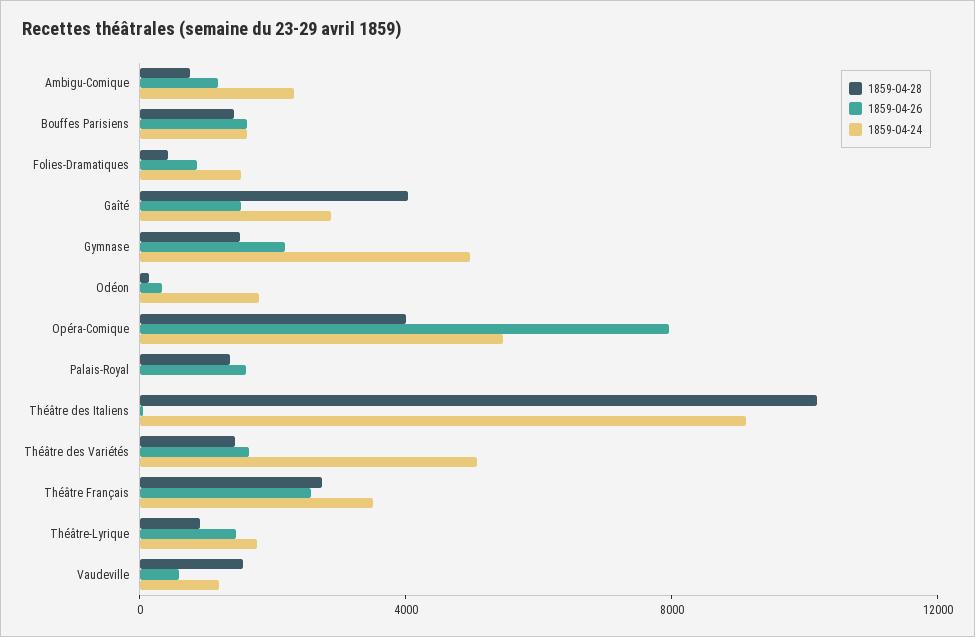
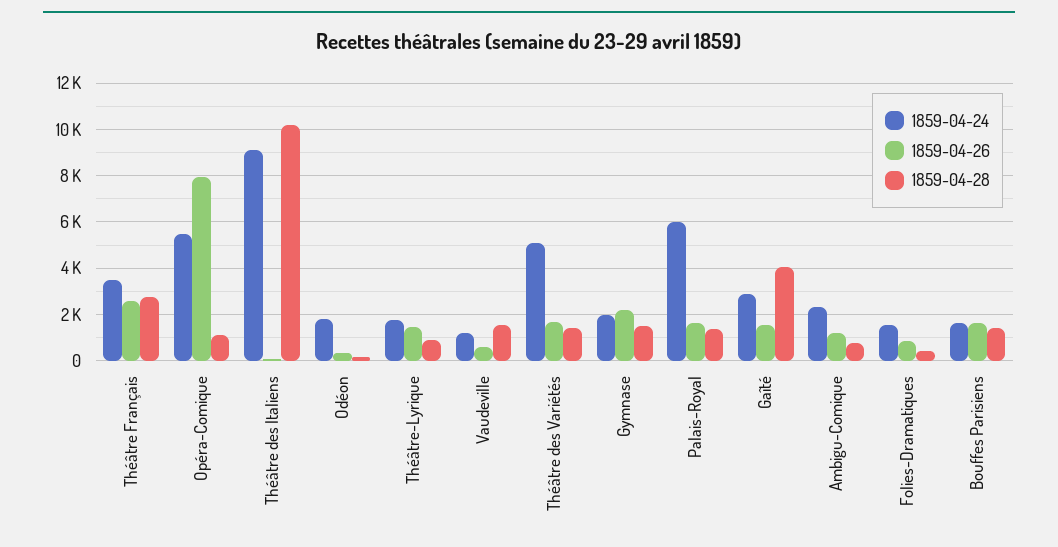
  {
    "1859-04-28": {
      "Ambigu-Comique": 1000,
      "Bouffes Parisiens": 1500,
      "Folies-Dramatiques": 500,
      "Gaîté": 4000,
      "Gymnase": 1500,
      "Odéon": 0,
-     "Opéra-Comique": 4000,
+     "Opéra-Comique": 1000,
      "Palais-Royal": 1500,
      "Théâtre des Italiens": 10000,
      "Théâtre des Variétés": 1500,
      "Théâtre Français": 2500,
      "Théâtre-Lyrique": 1000,
      "Vaudeville": 1500
    },
    "1859-04-26": {
      "Ambigu-Comique": 1000,
      "Bouffes Parisiens": 1500,
      "Folies-Dramatiques": 1000,
      "Gaîté": 1500,
      "Gymnase": 2000,
      "Odéon": 500,
      "Opéra-Comique": 8000,
      "Palais-Royal": 1500,
      "Théâtre des Italiens": 0,
      "Théâtre des Variétés": 1500,
      "Théâtre Français": 2500,
      "Théâtre-Lyrique": 1500,
      "Vaudeville": 500
    },
    "1859-04-24": {
      "Ambigu-Comique": 2500,
      "Bouffes Parisiens": 1500,
      "Folies-Dramatiques": 1500,
      "Gaîté": 3000,
-     "Gymnase": 5000,
+     "Gymnase": 2000,
      "Odéon": 2000,
      "Opéra-Comique": 5500,
-     "Palais-Royal": 0,
+     "Palais-Royal": 6000,
      "Théâtre des Italiens": 9000,
      "Théâtre des Variétés": 5000,
      "Théâtre Français": 3500,
      "Théâtre-Lyrique": 2000,
      "Vaudeville": 1000
    }
  }

